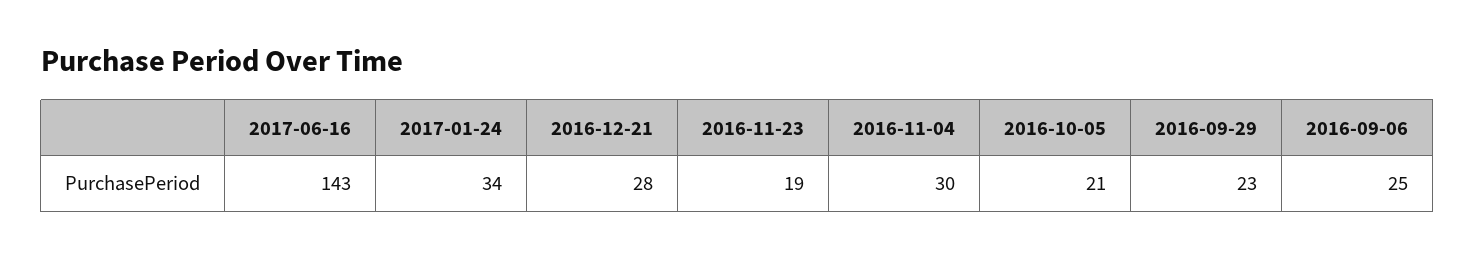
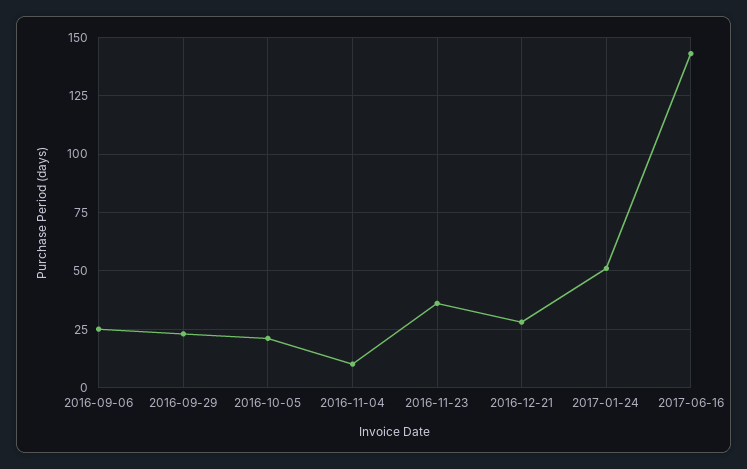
  {
    "2017-06-16": 143,
-   "2017-01-24": 34,
+   "2017-01-24": 50,
    "2016-12-21": 28,
-   "2016-11-23": 19,
+   "2016-11-23": 35,
-   "2016-11-04": 30,
+   "2016-11-04": 10,
    "2016-10-05": 21,
    "2016-09-29": 23,
    "2016-09-06": 25
  }

